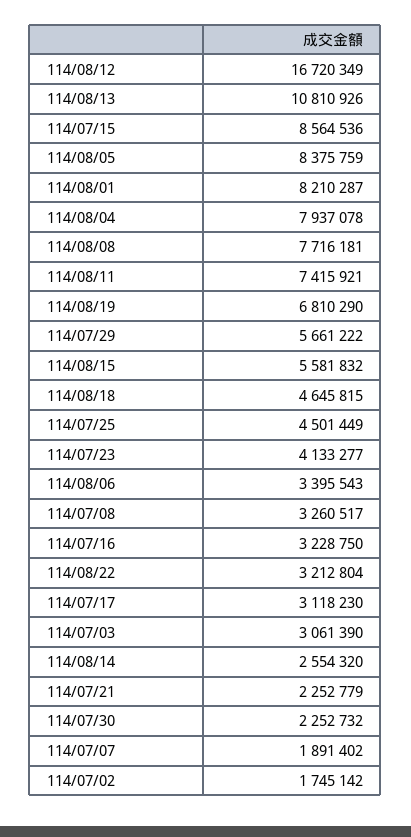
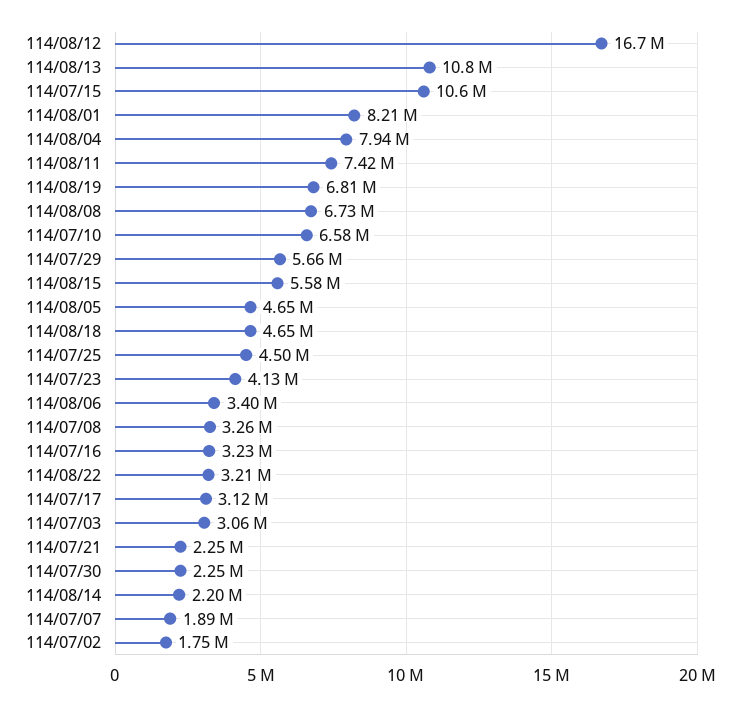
  {
    "114/08/12": 16720349,
    "114/08/13": 10810926,
-   "114/07/15": 8564536,
+   "114/07/15": 10600000,
-   "114/08/05": 8375759,
+   "114/08/05": 4650000,
    "114/08/01": 8210287,
    "114/08/04": 7937078,
-   "114/08/08": 7716181,
+   "114/08/08": 6730000,
    "114/08/11": 7415921,
    "114/08/19": 6810290,
    "114/07/29": 5661222,
    "114/08/15": 5581832,
    "114/08/18": 4645815,
    "114/07/25": 4501449,
    "114/07/23": 4133277,
    "114/08/06": 3395543,
    "114/07/08": 3260517,
    "114/07/16": 3228750,
    "114/08/22": 3212804,
    "114/07/17": 3118230,
    "114/07/03": 3061390,
-   "114/08/14": 2554320,
+   "114/08/14": 2200000,
    "114/07/21": 2252779,
    "114/07/30": 2252732,
    "114/07/07": 1891402,
-   "114/07/02": 1745142
+   "114/07/02": 1745142,
+   "114/07/10": 6580000
  }

